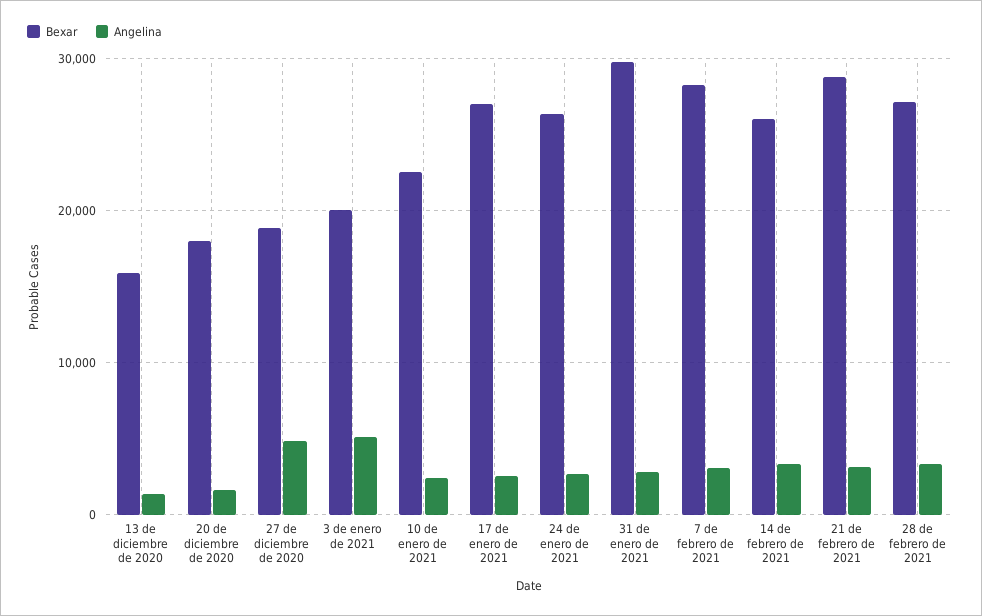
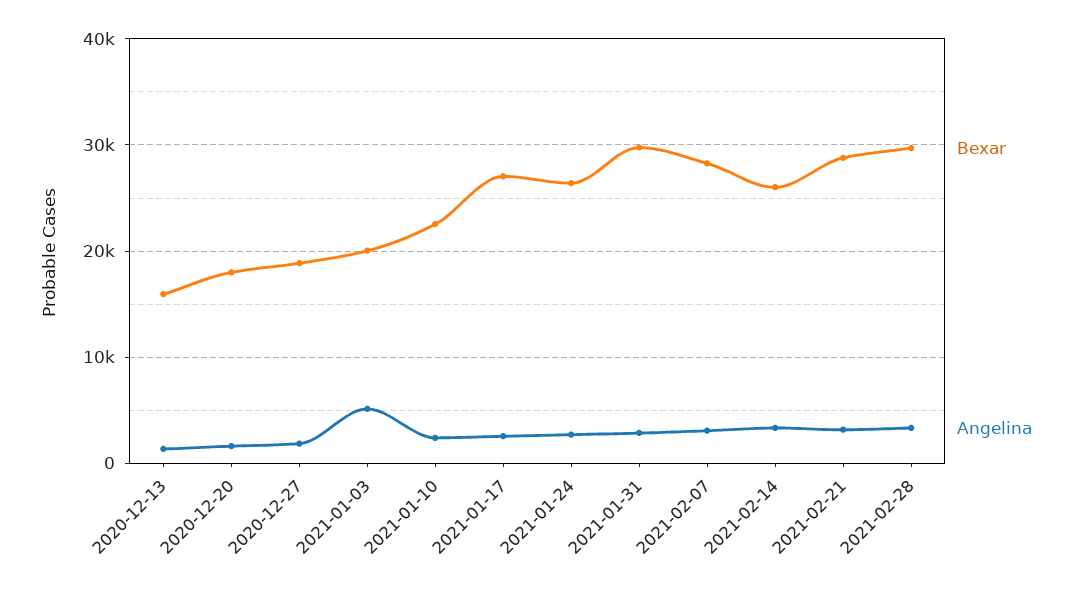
  {
    "Bexar": {
      "13 de diciembre de 2020": 16000,
      "20 de diciembre de 2020": 18000,
      "27 de diciembre de 2020": 19000,
      "3 de enero de 2021": 20000,
      "10 de enero de 2021": 23000,
      "17 de enero de 2021": 27000,
      "24 de enero de 2021": 26000,
      "31 de enero de 2021": 30000,
      "7 de febrero de 2021": 28000,
      "14 de febrero de 2021": 26000,
      "21 de febrero de 2021": 29000,
-     "28 de febrero de 2021": 27000
+     "28 de febrero de 2021": 30000
    },
    "Angelina": {
      "13 de diciembre de 2020": 1000,
      "20 de diciembre de 2020": 2000,
-     "27 de diciembre de 2020": 5000,
+     "27 de diciembre de 2020": 2000,
      "3 de enero de 2021": 5000,
      "10 de enero de 2021": 2000,
      "17 de enero de 2021": 3000,
      "24 de enero de 2021": 3000,
      "31 de enero de 2021": 3000,
      "7 de febrero de 2021": 3000,
      "14 de febrero de 2021": 3000,
      "21 de febrero de 2021": 3000,
      "28 de febrero de 2021": 3000
    }
  }

